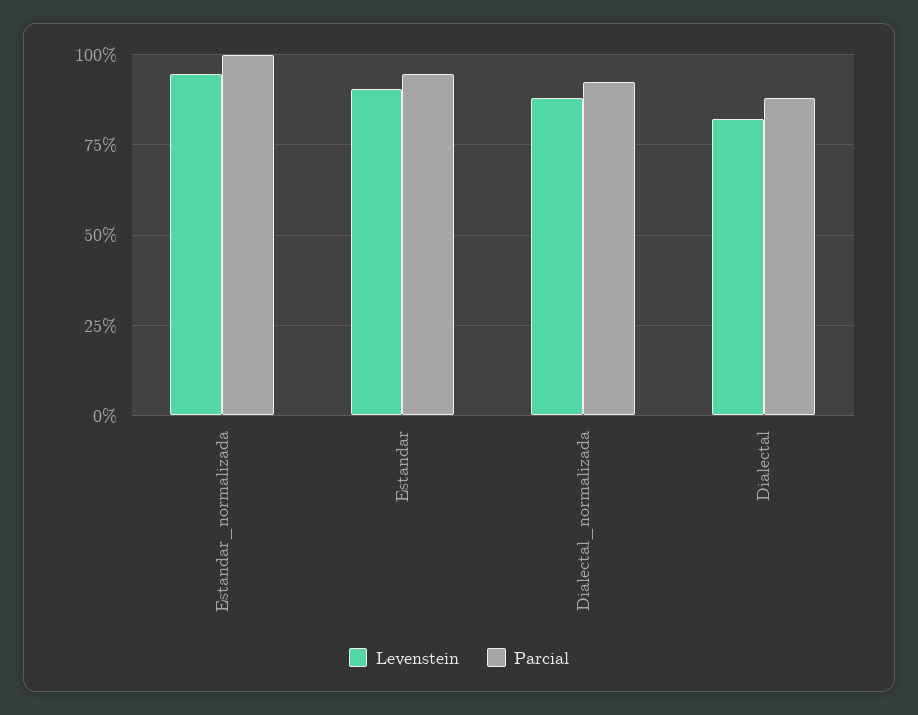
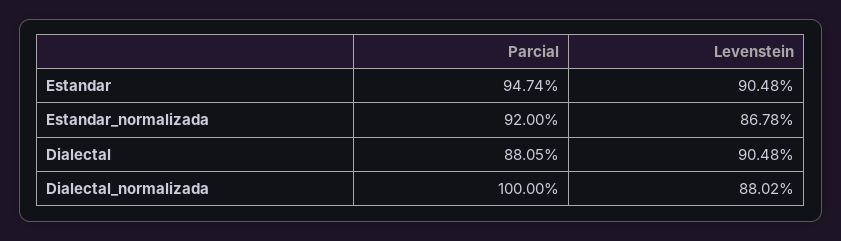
  {
    "Levenstein": {
-     "Estandar_normalizada": 95,
+     "Estandar_normalizada": 86.78,
      "Estandar": 90.48,
      "Dialectal_normalizada": 88.02,
-     "Dialectal": 82.5
+     "Dialectal": 90.48
    },
    "Parcial": {
-     "Estandar_normalizada": 100,
+     "Estandar_normalizada": 92,
      "Estandar": 94.74,
-     "Dialectal_normalizada": 92.5,
+     "Dialectal_normalizada": 100,
      "Dialectal": 88.05
    }
  }

